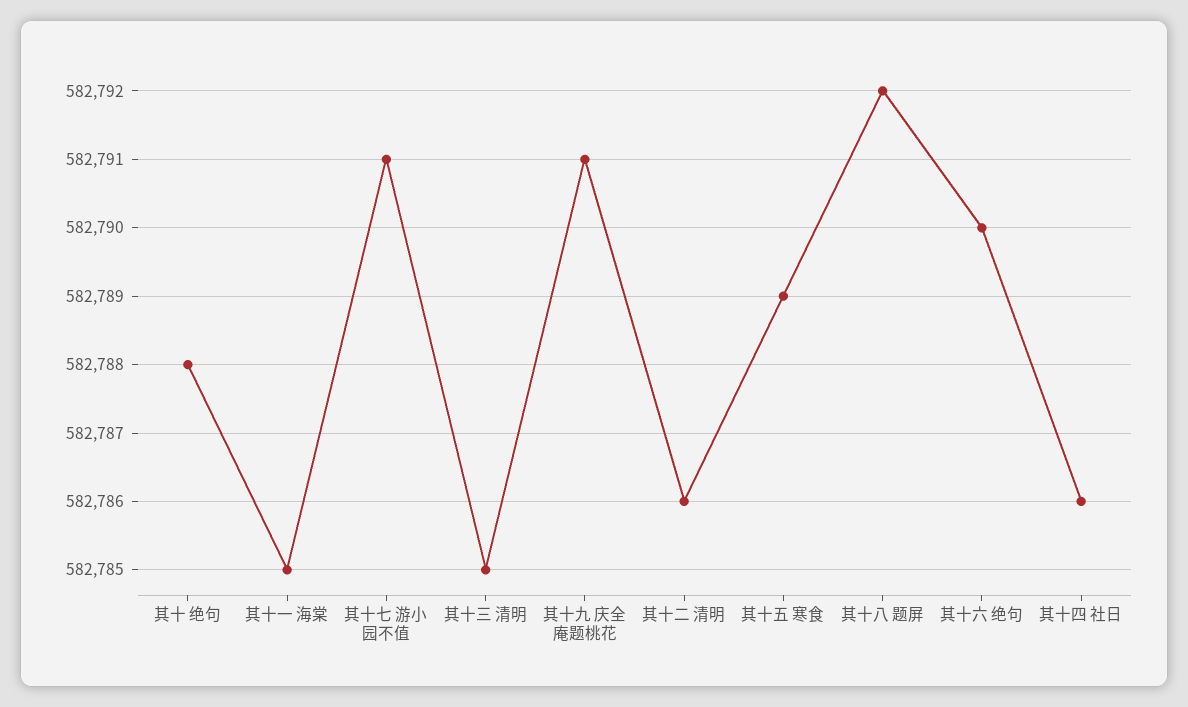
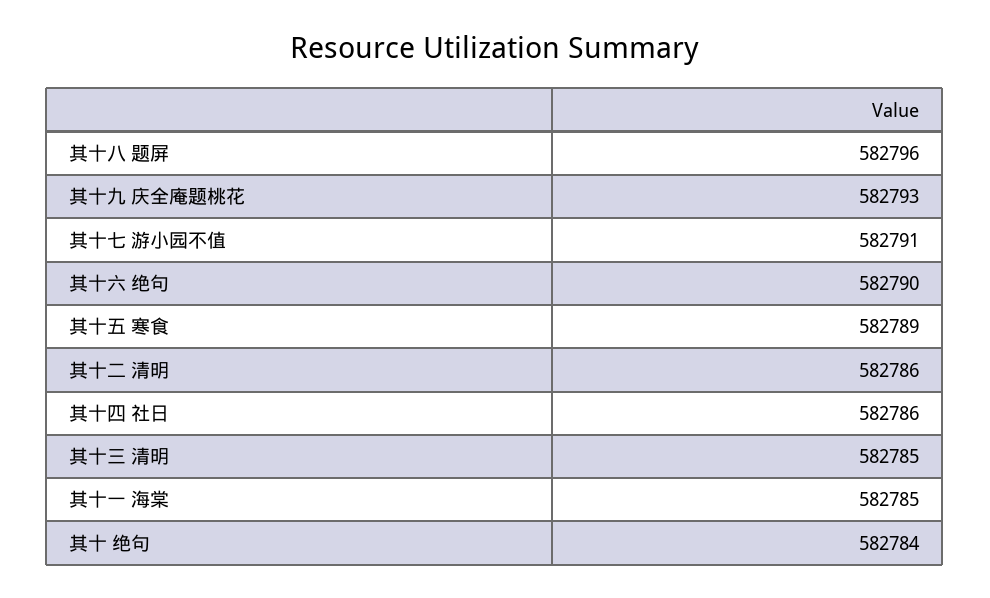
  {
-   "其十 绝句": 582788,
+   "其十 绝句": 582784,
    "其十一 海棠": 582785,
    "其十七 游小园不值": 582791,
    "其十三 清明": 582785,
-   "其十九 庆全庵题桃花": 582791,
+   "其十九 庆全庵题桃花": 582793,
    "其十二 清明": 582786,
    "其十五 寒食": 582789,
-   "其十八 题屏": 582792,
+   "其十八 题屏": 582796,
    "其十六 绝句": 582790,
    "其十四 社日": 582786
  }

